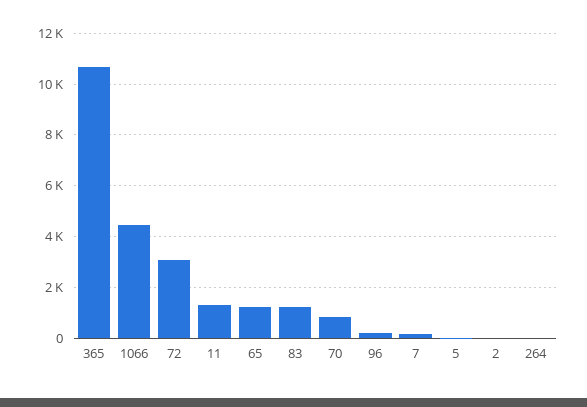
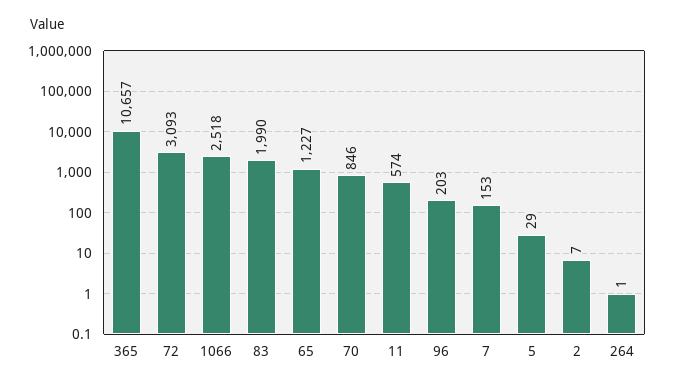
  {
    "365": 10657,
-   "1066": 4500,
+   "1066": 2518,
    "72": 3093,
-   "11": 1250,
+   "11": 574,
    "65": 1227,
-   "83": 1250,
+   "83": 1990,
    "70": 846,
    "96": 203,
    "7": 153,
    "5": 29,
    "2": 7,
    "264": 1
  }

